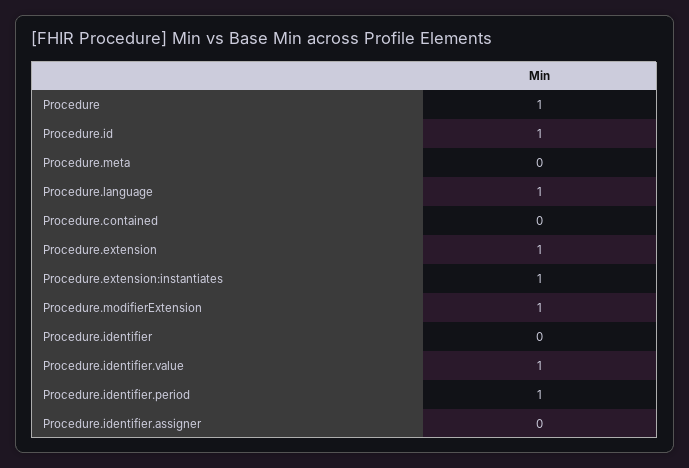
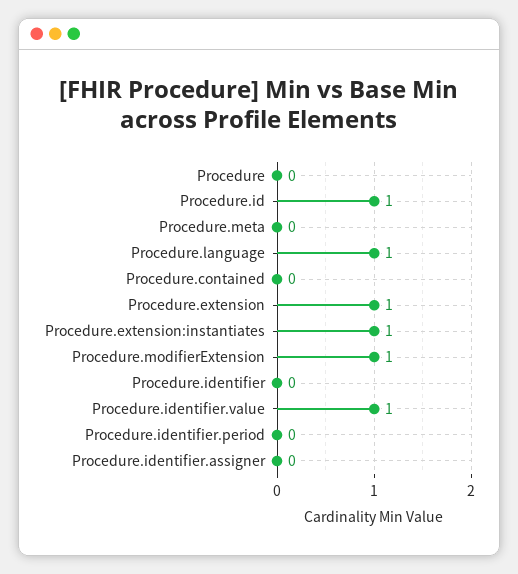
  {
-   "Procedure": 1,
+   "Procedure": 0,
    "Procedure.id": 1,
    "Procedure.meta": 0,
    "Procedure.language": 1,
    "Procedure.contained": 0,
    "Procedure.extension": 1,
    "Procedure.extension:instantiates": 1,
    "Procedure.modifierExtension": 1,
    "Procedure.identifier": 0,
    "Procedure.identifier.value": 1,
-   "Procedure.identifier.period": 1,
+   "Procedure.identifier.period": 0,
    "Procedure.identifier.assigner": 0
  }

